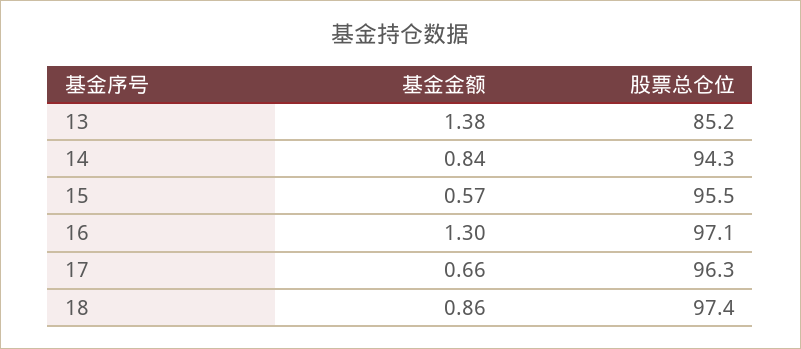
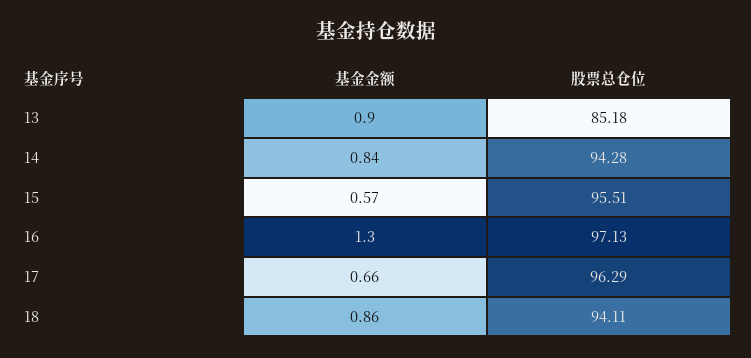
  {
    "基金金额": {
-     "13": 1.38,
+     "13": 0.9,
      "14": 0.84,
      "15": 0.57,
      "16": 1.3,
      "17": 0.66,
      "18": 0.86
    },
    "股票总仓位": {
      "13": 85.18,
      "14": 94.28,
      "15": 95.51,
      "16": 97.13,
      "17": 96.29,
-     "18": 97.4
+     "18": 94.11
    }
  }

